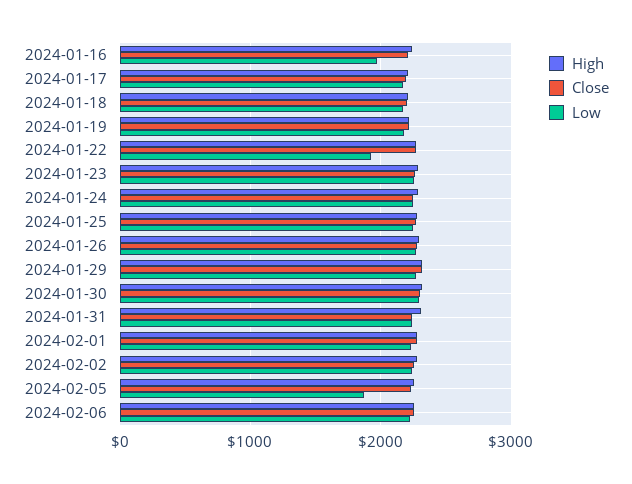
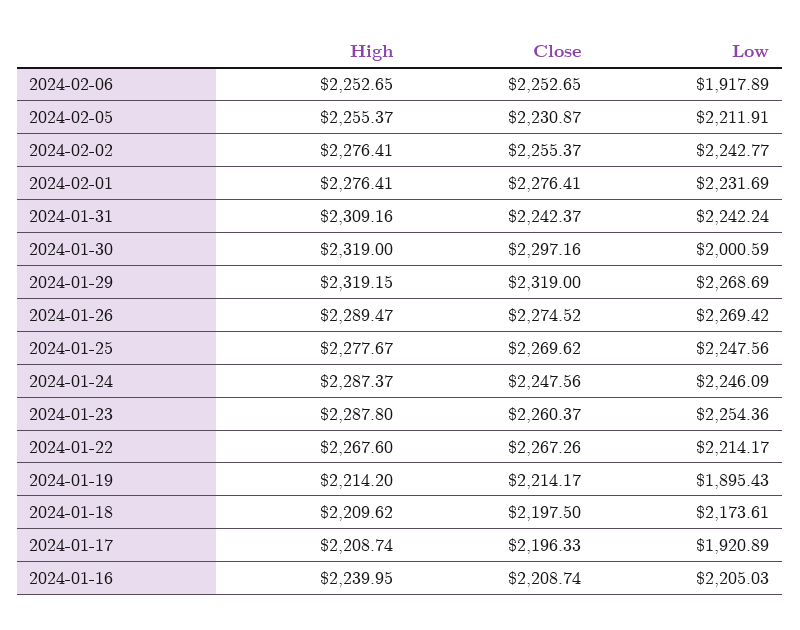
  {
    "High": {
      "2024-01-16": 2239.95,
      "2024-01-17": 2208.74,
      "2024-01-18": 2209.62,
      "2024-01-19": 2214.2,
      "2024-01-22": 2267.6,
      "2024-01-23": 2287.8,
      "2024-01-24": 2287.37,
      "2024-01-25": 2277.67,
      "2024-01-26": 2289.47,
      "2024-01-29": 2319.15,
      "2024-01-30": 2319,
      "2024-01-31": 2309.16,
      "2024-02-01": 2276.41,
      "2024-02-02": 2276.41,
      "2024-02-05": 2255.37,
      "2024-02-06": 2252.65
    },
    "Close": {
      "2024-01-16": 2208.74,
      "2024-01-17": 2196.33,
      "2024-01-18": 2197.5,
      "2024-01-19": 2214.17,
      "2024-01-22": 2267.26,
      "2024-01-23": 2260.37,
      "2024-01-24": 2247.56,
      "2024-01-25": 2269.62,
      "2024-01-26": 2274.52,
      "2024-01-29": 2319,
      "2024-01-30": 2297.16,
      "2024-01-31": 2242.37,
      "2024-02-01": 2276.41,
      "2024-02-02": 2255.37,
      "2024-02-05": 2230.87,
      "2024-02-06": 2252.65
    },
    "Low": {
-     "2024-01-16": 2000,
+     "2024-01-16": 2205.03,
-     "2024-01-17": 2200,
+     "2024-01-17": 1920.89,
      "2024-01-18": 2173.61,
-     "2024-01-19": 2200,
+     "2024-01-19": 1895.43,
-     "2024-01-22": 1900,
+     "2024-01-22": 2214.17,
      "2024-01-23": 2254.36,
      "2024-01-24": 2246.09,
      "2024-01-25": 2247.56,
      "2024-01-26": 2269.42,
      "2024-01-29": 2268.69,
-     "2024-01-30": 2300,
+     "2024-01-30": 2000.59,
      "2024-01-31": 2242.24,
      "2024-02-01": 2231.69,
      "2024-02-02": 2242.77,
-     "2024-02-05": 1900,
+     "2024-02-05": 2211.91,
-     "2024-02-06": 2200
+     "2024-02-06": 1917.89
    }
  }

